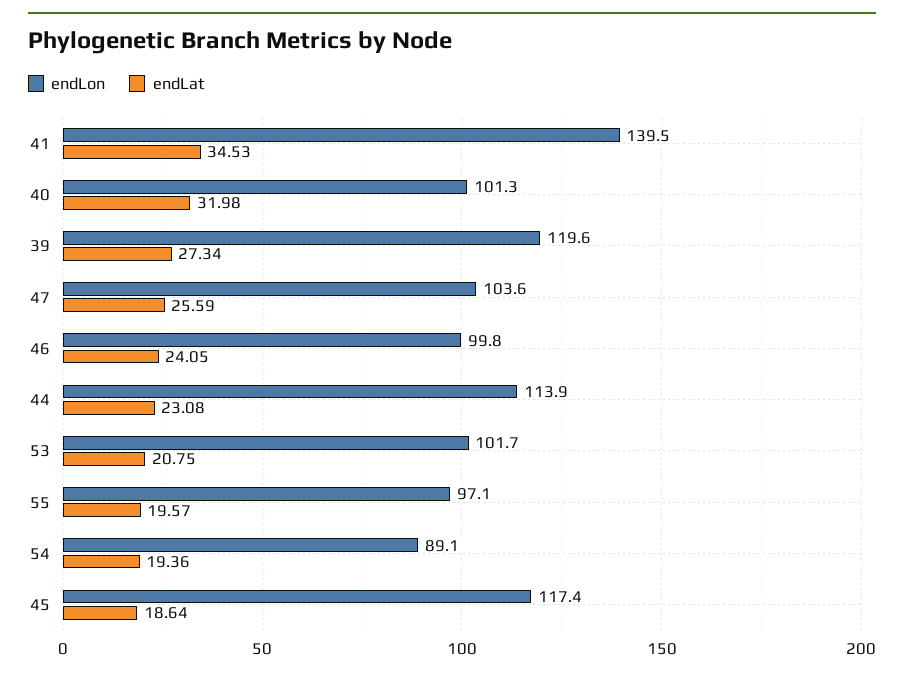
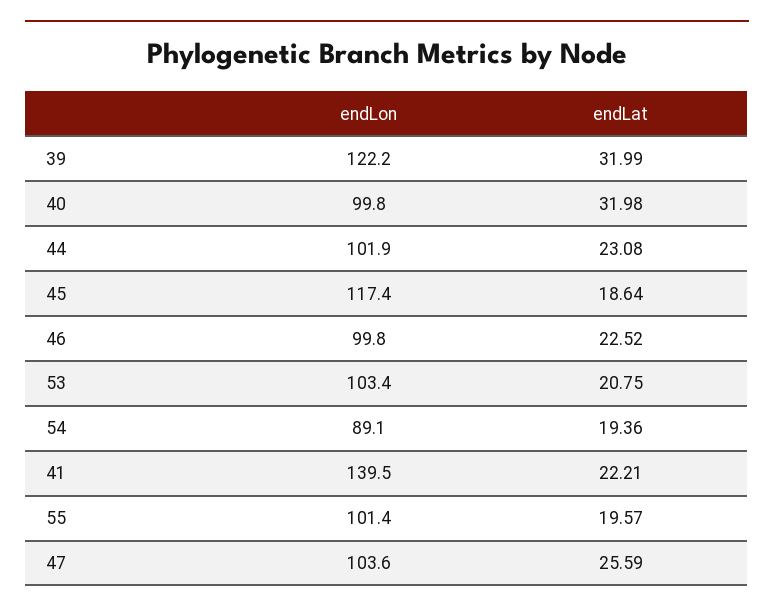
  {
    "endLon": {
      "41": 139.5,
-     "40": 101.3,
+     "40": 99.8,
-     "39": 119.6,
+     "39": 122.2,
      "47": 103.6,
      "46": 99.8,
-     "44": 113.9,
+     "44": 101.9,
-     "53": 101.7,
+     "53": 103.4,
-     "55": 97.1,
+     "55": 101.4,
      "54": 89.1,
      "45": 117.4
    },
    "endLat": {
-     "41": 34.53,
+     "41": 22.21,
      "40": 31.98,
-     "39": 27.34,
+     "39": 31.99,
      "47": 25.59,
-     "46": 24.05,
+     "46": 22.52,
      "44": 23.08,
      "53": 20.75,
      "55": 19.57,
      "54": 19.36,
      "45": 18.64
    }
  }

